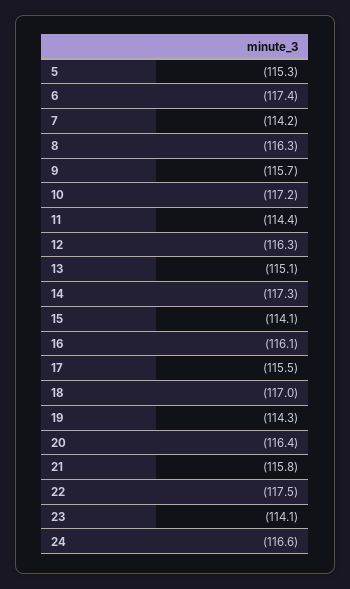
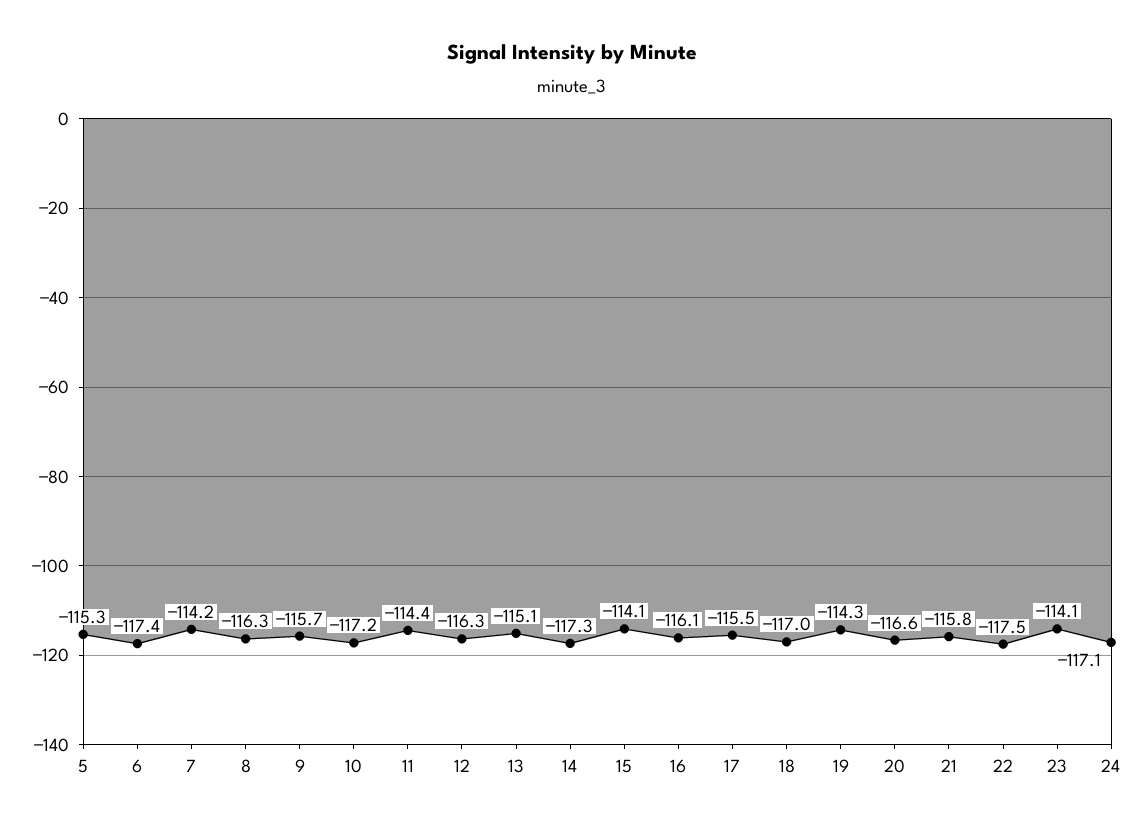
  {
    "5": -115.3,
    "6": -117.4,
    "7": -114.2,
    "8": -116.3,
    "9": -115.7,
    "10": -117.2,
    "11": -114.4,
    "12": -116.3,
    "13": -115.1,
    "14": -117.3,
    "15": -114.1,
    "16": -116.1,
    "17": -115.5,
    "18": -117,
    "19": -114.3,
-   "20": -116.4,
+   "20": -116.6,
    "21": -115.8,
    "22": -117.5,
    "23": -114.1,
-   "24": -116.6
+   "24": -117.1
  }

